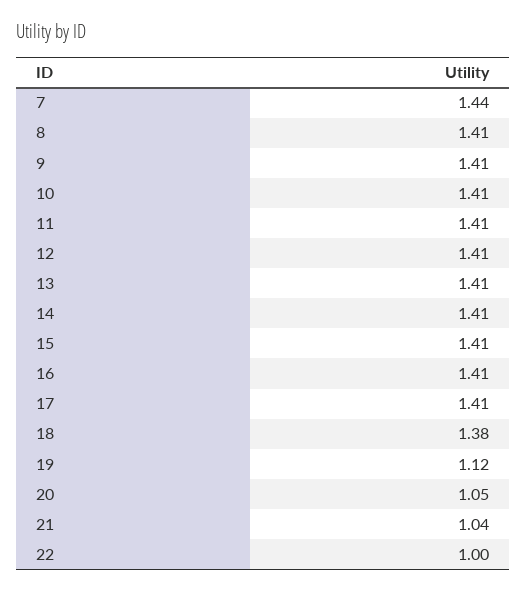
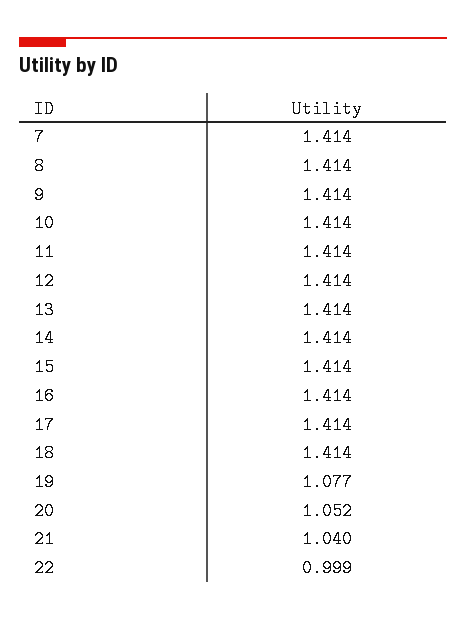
  {
-   "7": 1.44,
+   "7": 1.414,
    "8": 1.414,
    "9": 1.414,
    "10": 1.414,
    "11": 1.414,
    "12": 1.414,
    "13": 1.414,
    "14": 1.414,
    "15": 1.414,
    "16": 1.414,
    "17": 1.414,
-   "18": 1.38,
+   "18": 1.414,
-   "19": 1.12,
+   "19": 1.077,
    "20": 1.052,
    "21": 1.04,
    "22": 0.999
  }

